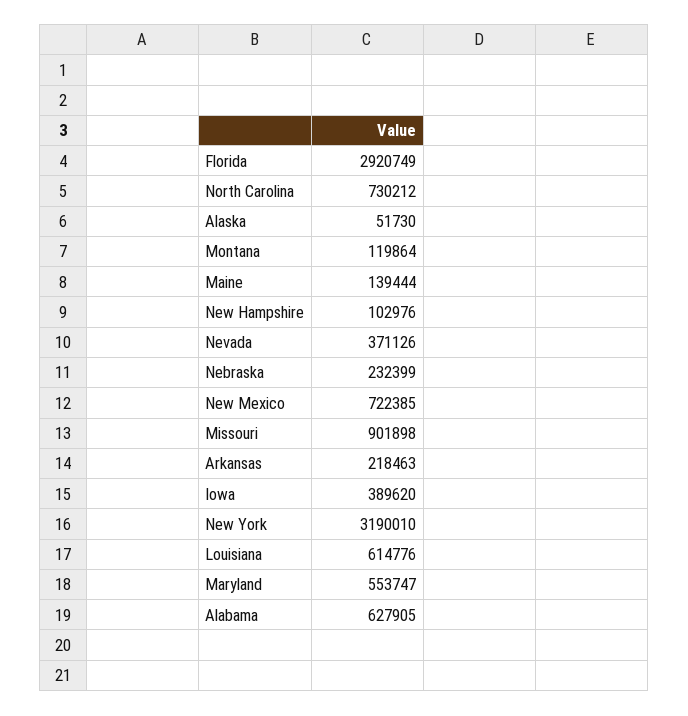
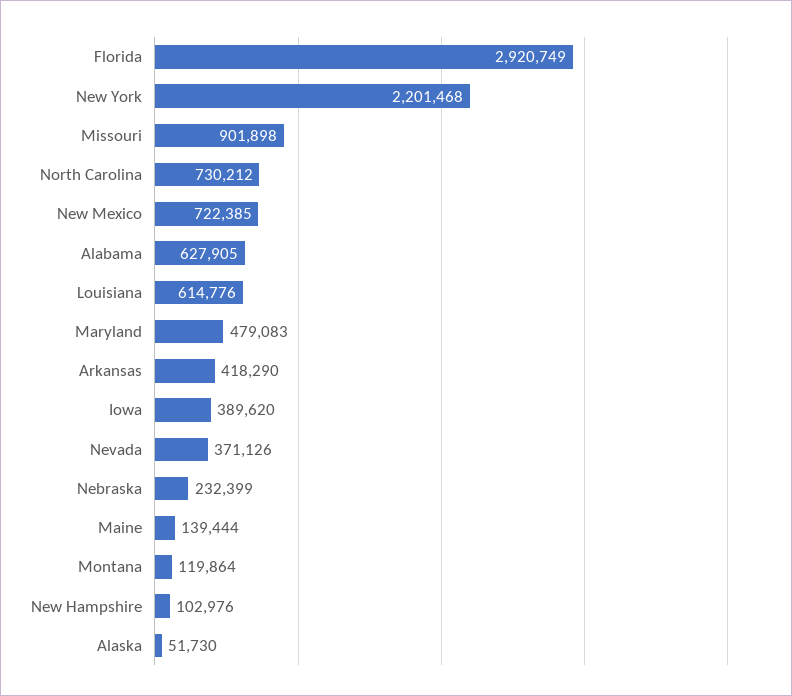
  {
    "Florida": 2920749,
    "North Carolina": 730212,
    "Alaska": 51730,
    "Montana": 119864,
    "Maine": 139444,
    "New Hampshire": 102976,
    "Nevada": 371126,
    "Nebraska": 232399,
    "New Mexico": 722385,
    "Missouri": 901898,
-   "Arkansas": 218463,
+   "Arkansas": 418290,
    "Iowa": 389620,
-   "New York": 3190010,
+   "New York": 2201468,
    "Louisiana": 614776,
-   "Maryland": 553747,
+   "Maryland": 479083,
    "Alabama": 627905
  }

